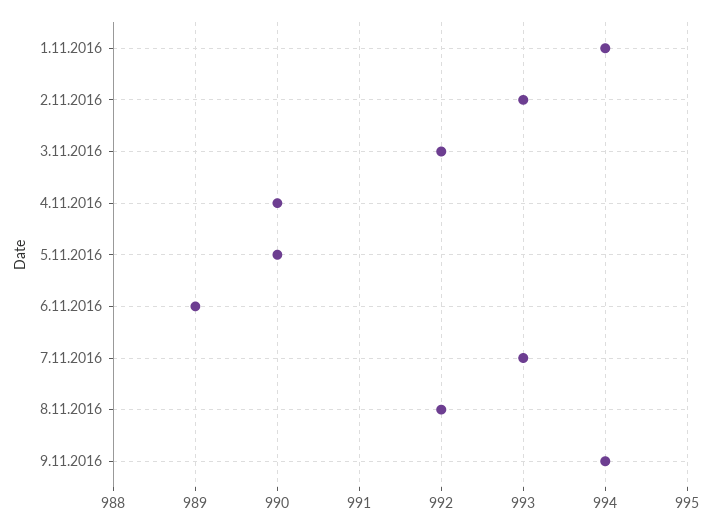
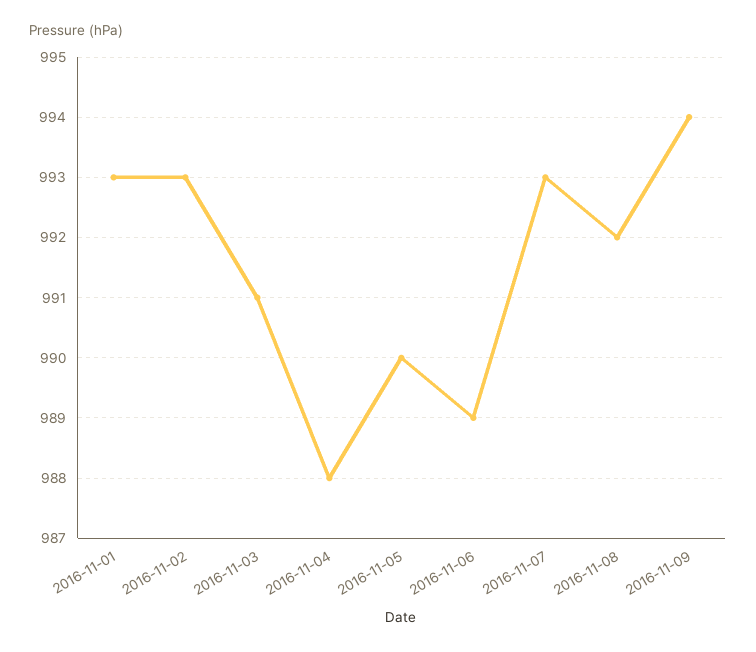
  {
-   "1.11.2016": 994,
+   "1.11.2016": 993,
    "2.11.2016": 993,
-   "3.11.2016": 992,
+   "3.11.2016": 991,
-   "4.11.2016": 990,
+   "4.11.2016": 988,
    "5.11.2016": 990,
    "6.11.2016": 989,
    "7.11.2016": 993,
    "8.11.2016": 992,
    "9.11.2016": 994
  }

